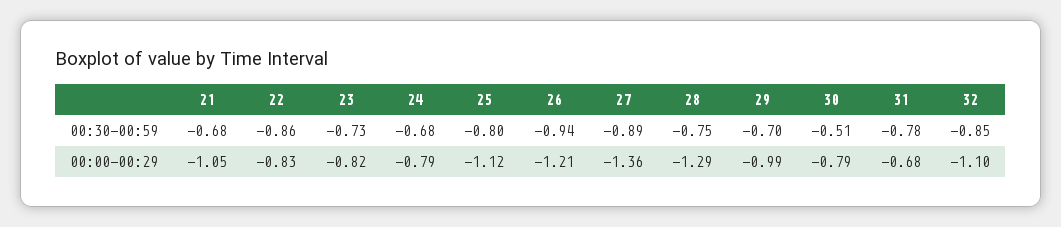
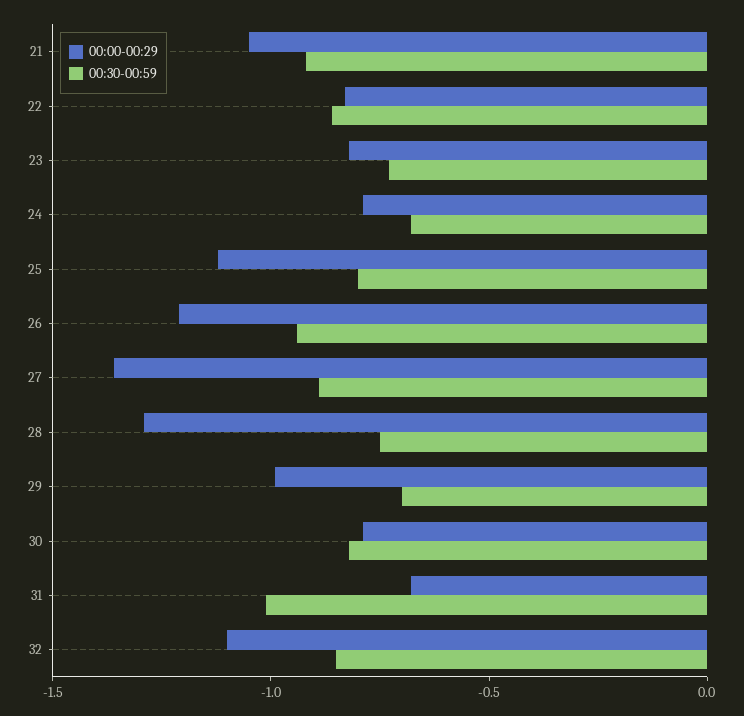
  {
    "00:30-00:59": {
-     "21": -0.68,
+     "21": -0.9,
      "22": -0.86,
      "23": -0.73,
      "24": -0.68,
      "25": -0.8,
      "26": -0.94,
      "27": -0.89,
      "28": -0.75,
      "29": -0.7,
-     "30": -0.51,
+     "30": -0.8,
-     "31": -0.78,
+     "31": -1,
      "32": -0.85
    },
    "00:00-00:29": {
      "21": -1.05,
      "22": -0.83,
      "23": -0.82,
      "24": -0.79,
      "25": -1.12,
      "26": -1.21,
      "27": -1.36,
      "28": -1.29,
      "29": -0.99,
      "30": -0.79,
      "31": -0.68,
      "32": -1.1
    }
  }

